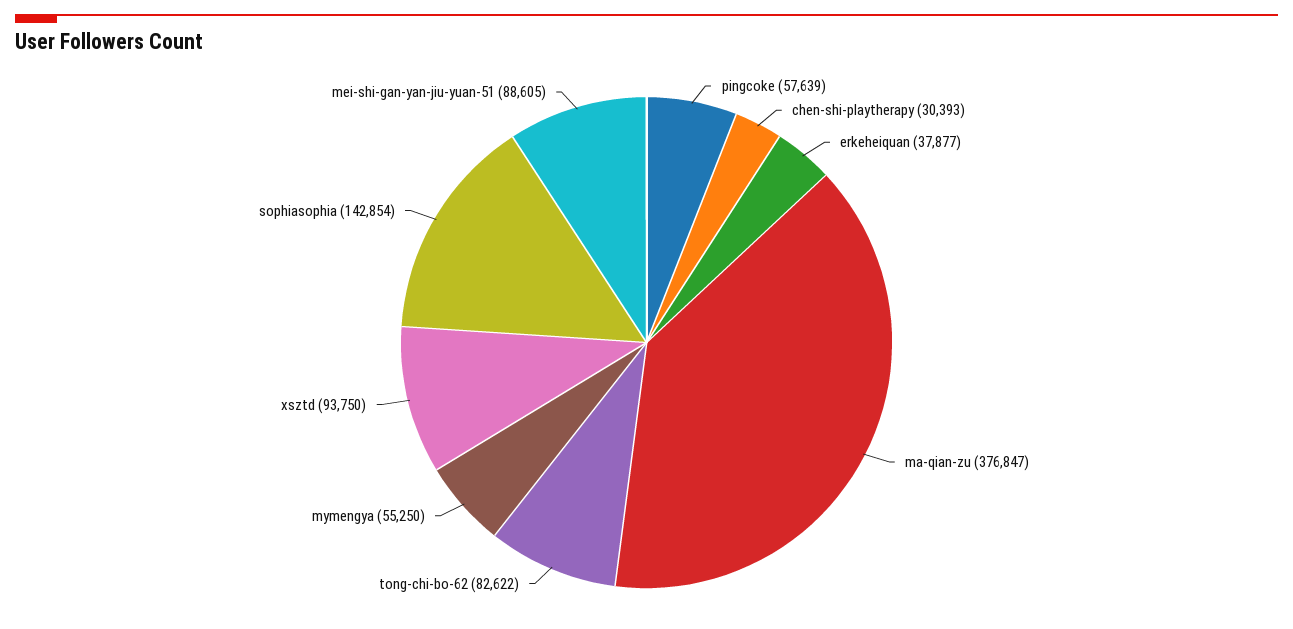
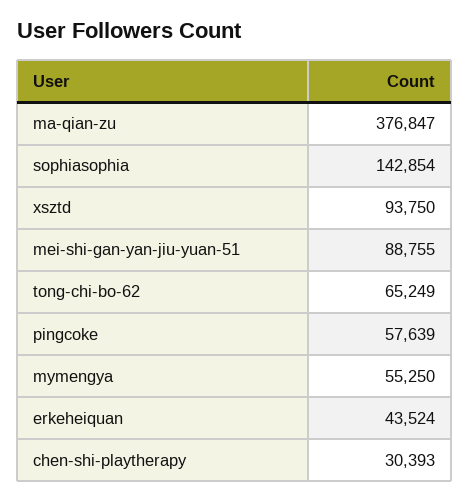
  {
    "pingcoke": 57639,
    "chen-shi-playtherapy": 30393,
-   "erkeheiquan": 37877,
+   "erkeheiquan": 43524,
    "ma-qian-zu": 376847,
-   "tong-chi-bo-62": 82622,
+   "tong-chi-bo-62": 65249,
    "mymengya": 55250,
    "xsztd": 93750,
    "sophiasophia": 142854,
-   "mei-shi-gan-yan-jiu-yuan-51": 88605
+   "mei-shi-gan-yan-jiu-yuan-51": 88755
  }

